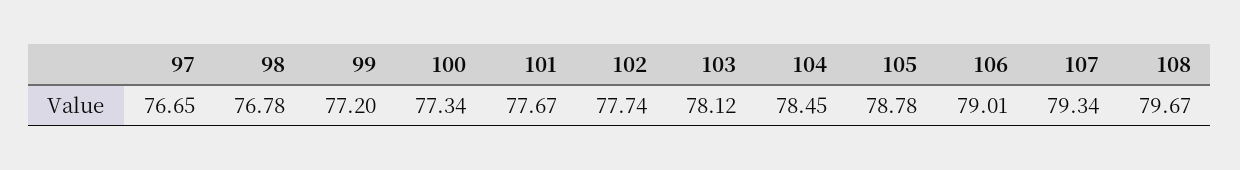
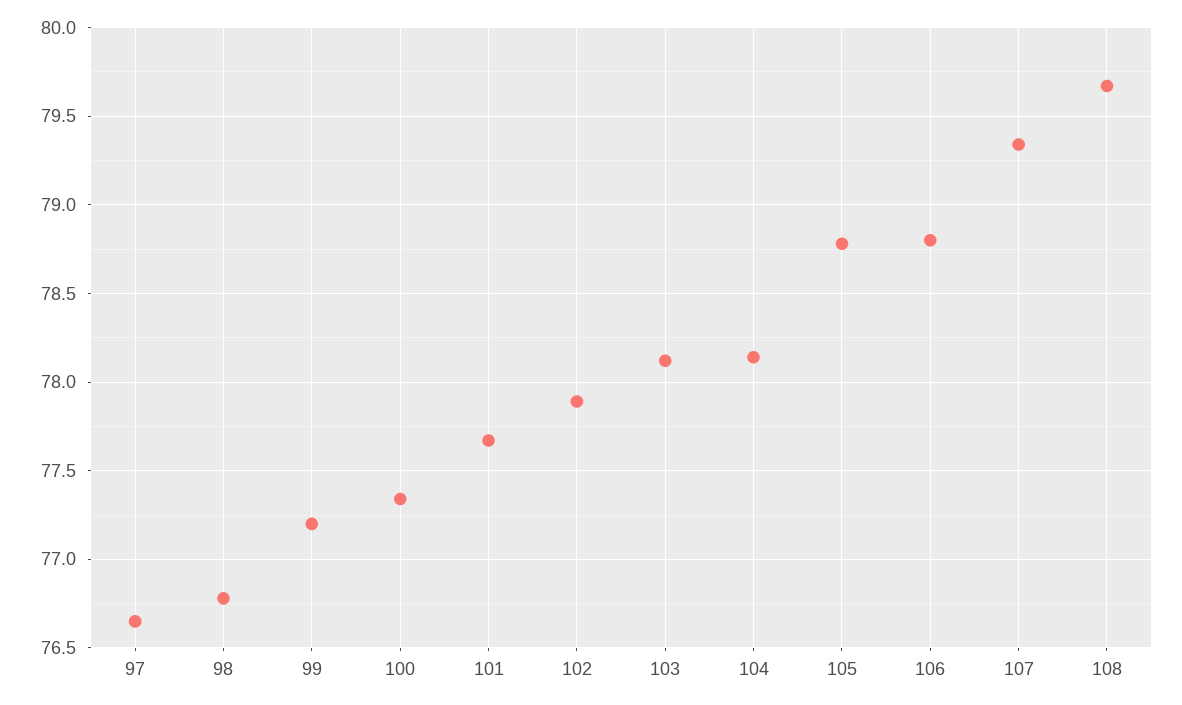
  {
    "97": 76.65,
    "98": 76.78,
    "99": 77.2,
    "100": 77.34,
    "101": 77.67,
-   "102": 77.74,
+   "102": 77.9,
    "103": 78.12,
-   "104": 78.45,
+   "104": 78.15,
    "105": 78.78,
-   "106": 79.01,
+   "106": 78.8,
    "107": 79.34,
    "108": 79.67
  }

